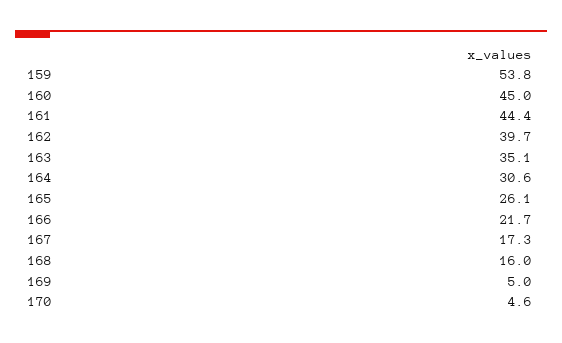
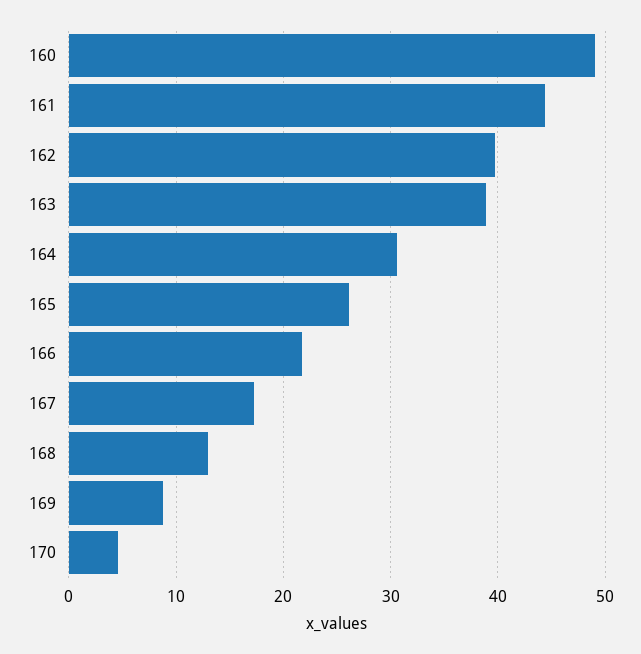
  {
-   "159": 53.8,
-   "160": 45,
+   "160": 49,
    "161": 44.4,
    "162": 39.7,
-   "163": 35.1,
+   "163": 39,
    "164": 30.6,
    "165": 26.1,
    "166": 21.7,
    "167": 17.3,
-   "168": 16,
+   "168": 13,
-   "169": 5,
+   "169": 9,
    "170": 4.6
  }

